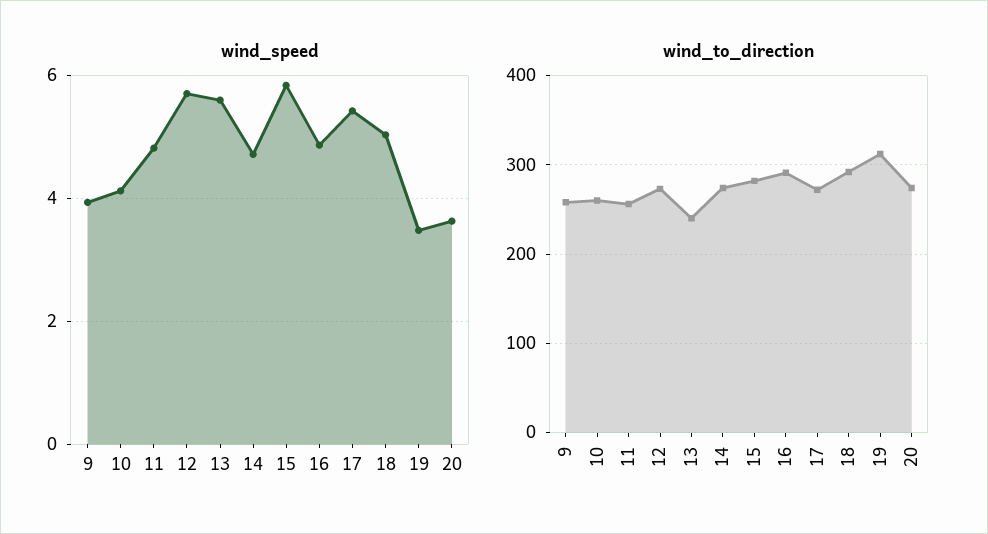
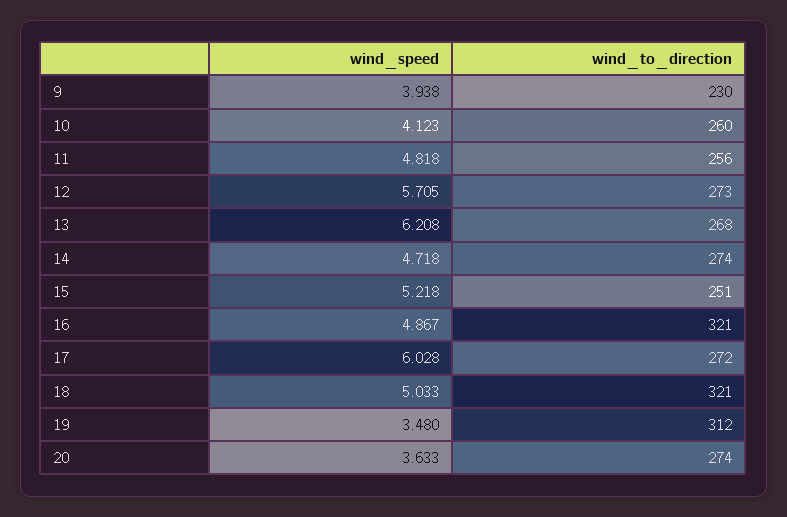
  {
    "wind_speed": {
      "9": 3.938,
      "10": 4.123,
      "11": 4.818,
      "12": 5.705,
-     "13": 5.6,
+     "13": 6.208,
      "14": 4.718,
-     "15": 5.8,
+     "15": 5.218,
      "16": 4.867,
-     "17": 5.4,
+     "17": 6.028,
      "18": 5.033,
      "19": 3.48,
      "20": 3.633
    },
    "wind_to_direction": {
-     "9": 260,
+     "9": 230,
      "10": 260,
      "11": 256,
      "12": 273,
-     "13": 240,
+     "13": 268,
      "14": 274,
-     "15": 280,
+     "15": 251,
-     "16": 290,
+     "16": 321,
      "17": 272,
-     "18": 290,
+     "18": 321,
      "19": 312,
      "20": 274
    }
  }

